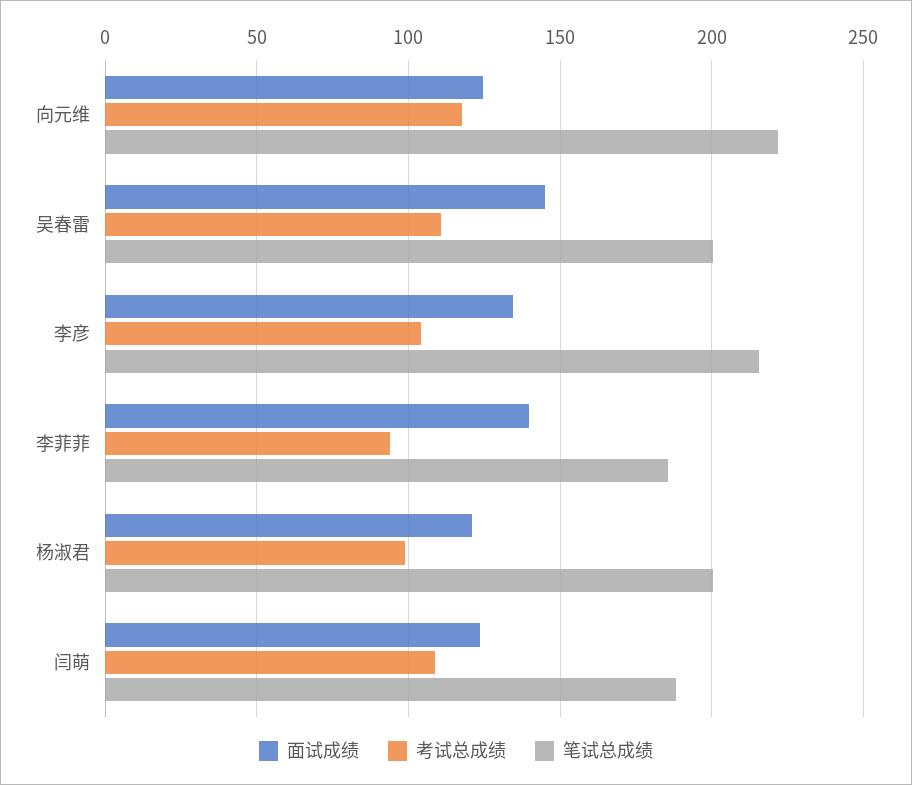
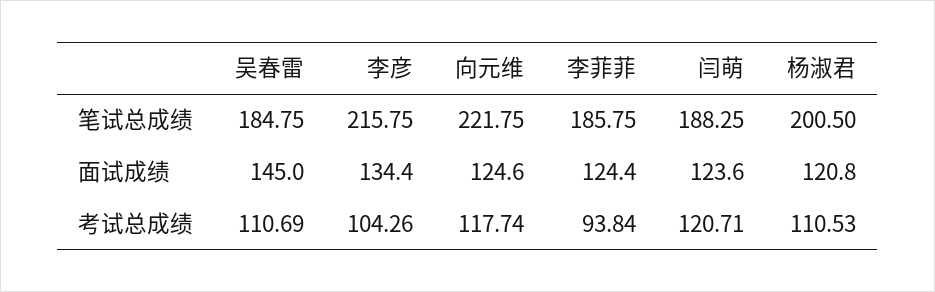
  {
    "面试成绩": {
      "向元维": 124.6,
      "吴春雷": 145,
      "李彦": 134.4,
-     "李菲菲": 140,
+     "李菲菲": 124.4,
      "杨淑君": 120.8,
      "闫萌": 123.6
    },
    "考试总成绩": {
      "向元维": 117.74,
      "吴春雷": 110.69,
      "李彦": 104.26,
      "李菲菲": 93.84,
-     "杨淑君": 100,
+     "杨淑君": 110.53,
-     "闫萌": 110
+     "闫萌": 120.71
    },
    "笔试总成绩": {
      "向元维": 221.75,
-     "吴春雷": 200,
+     "吴春雷": 184.75,
      "李彦": 215.75,
      "李菲菲": 185.75,
      "杨淑君": 200.5,
      "闫萌": 188.25
    }
  }

